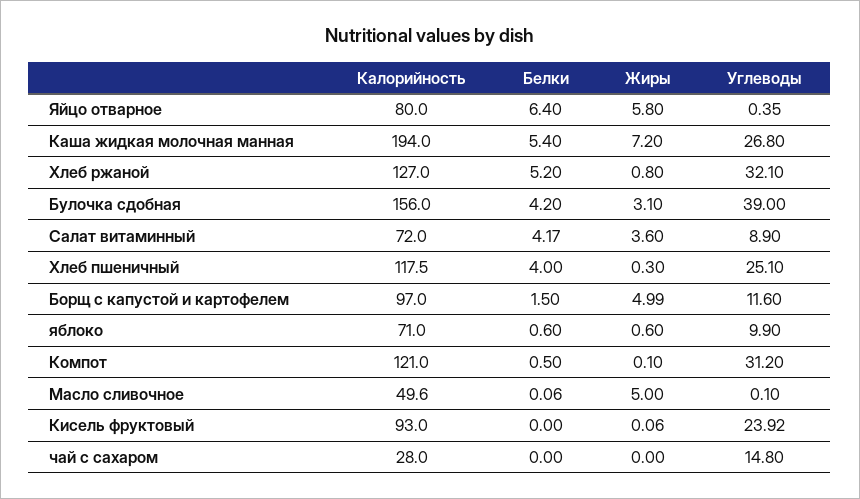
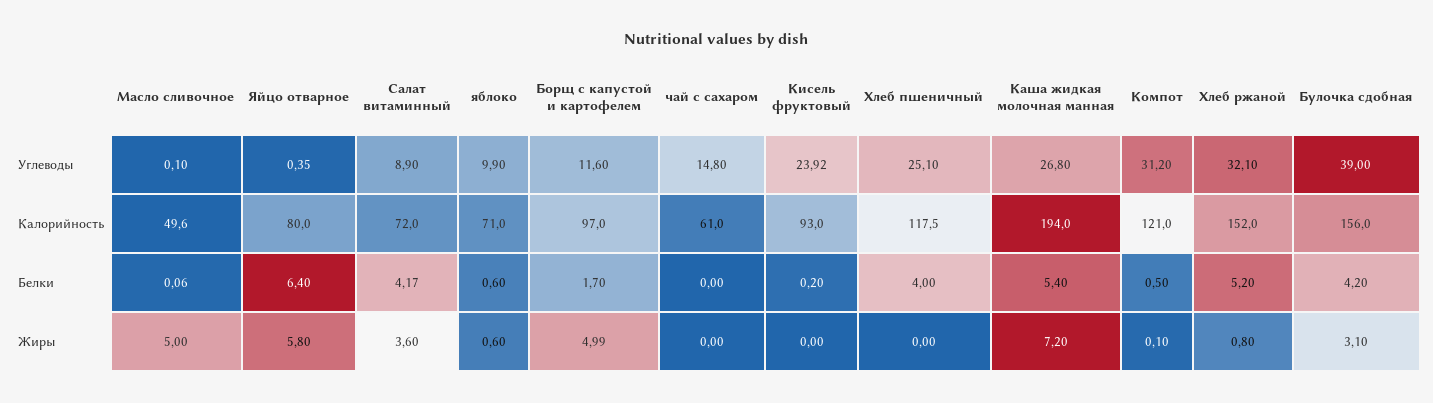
  {
    "Калорийность": {
      "Яйцо отварное": 80,
      "Каша жидкая молочная манная": 194,
-     "Хлеб ржаной": 127,
+     "Хлеб ржаной": 152,
      "Булочка сдобная": 156,
      "Салат витаминный": 72,
      "Хлеб пшеничный": 117.5,
      "Борщ с капустой и картофелем": 97,
      "яблоко": 71,
      "Компот": 121,
      "Масло сливочное": 49.6,
      "Кисель фруктовый": 93,
-     "чай с сахаром": 28
+     "чай с сахаром": 61
    },
    "Белки": {
      "Яйцо отварное": 6.4,
      "Каша жидкая молочная манная": 5.4,
      "Хлеб ржаной": 5.2,
      "Булочка сдобная": 4.2,
      "Салат витаминный": 4.17,
      "Хлеб пшеничный": 4,
-     "Борщ с капустой и картофелем": 1.5,
+     "Борщ с капустой и картофелем": 1.7,
      "яблоко": 0.6,
      "Компот": 0.5,
      "Масло сливочное": 0.06,
-     "Кисель фруктовый": 0,
+     "Кисель фруктовый": 0.2,
      "чай с сахаром": 0
    },
    "Жиры": {
      "Яйцо отварное": 5.8,
      "Каша жидкая молочная манная": 7.2,
      "Хлеб ржаной": 0.8,
      "Булочка сдобная": 3.1,
      "Салат витаминный": 3.6,
-     "Хлеб пшеничный": 0.3,
+     "Хлеб пшеничный": 0,
      "Борщ с капустой и картофелем": 4.99,
      "яблоко": 0.6,
      "Компот": 0.1,
      "Масло сливочное": 5,
-     "Кисель фруктовый": 0.06,
+     "Кисель фруктовый": 0,
      "чай с сахаром": 0
    },
    "Углеводы": {
      "Яйцо отварное": 0.35,
      "Каша жидкая молочная манная": 26.8,
      "Хлеб ржаной": 32.1,
      "Булочка сдобная": 39,
      "Салат витаминный": 8.9,
      "Хлеб пшеничный": 25.1,
      "Борщ с капустой и картофелем": 11.6,
      "яблоко": 9.9,
      "Компот": 31.2,
      "Масло сливочное": 0.1,
      "Кисель фруктовый": 23.92,
      "чай с сахаром": 14.8
    }
  }

